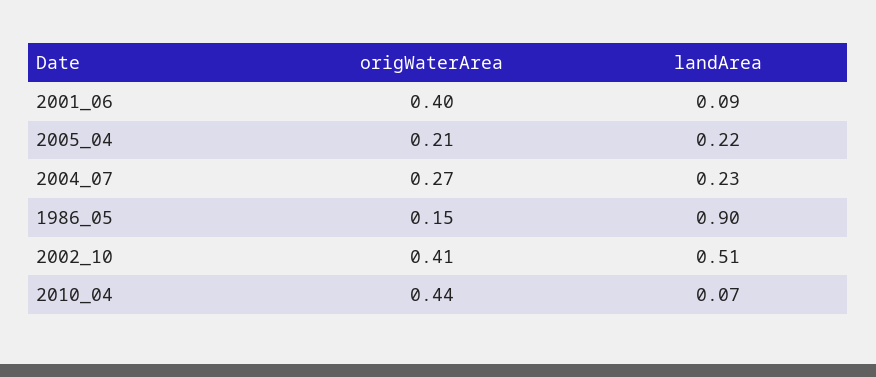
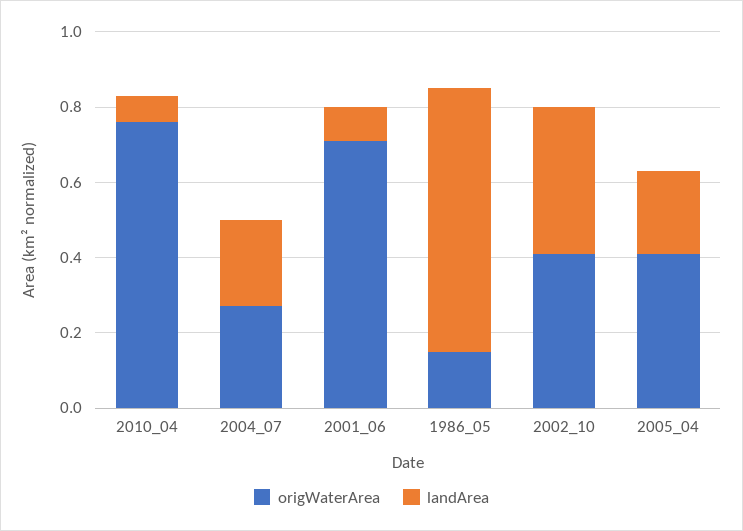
  {
    "origWaterArea": {
-     "2001_06": 0.4,
+     "2001_06": 0.7,
-     "2005_04": 0.21,
+     "2005_04": 0.4,
      "2004_07": 0.27,
      "1986_05": 0.15,
      "2002_10": 0.41,
-     "2010_04": 0.44
+     "2010_04": 0.75
    },
    "landArea": {
      "2001_06": 0.09,
      "2005_04": 0.22,
      "2004_07": 0.23,
-     "1986_05": 0.9,
+     "1986_05": 0.7,
-     "2002_10": 0.51,
+     "2002_10": 0.4,
      "2010_04": 0.07
    }
  }

